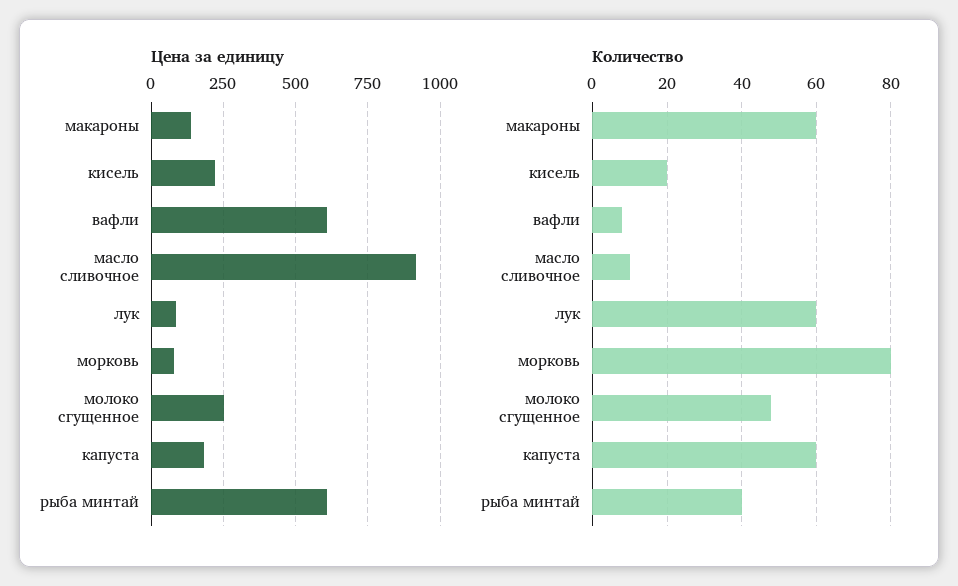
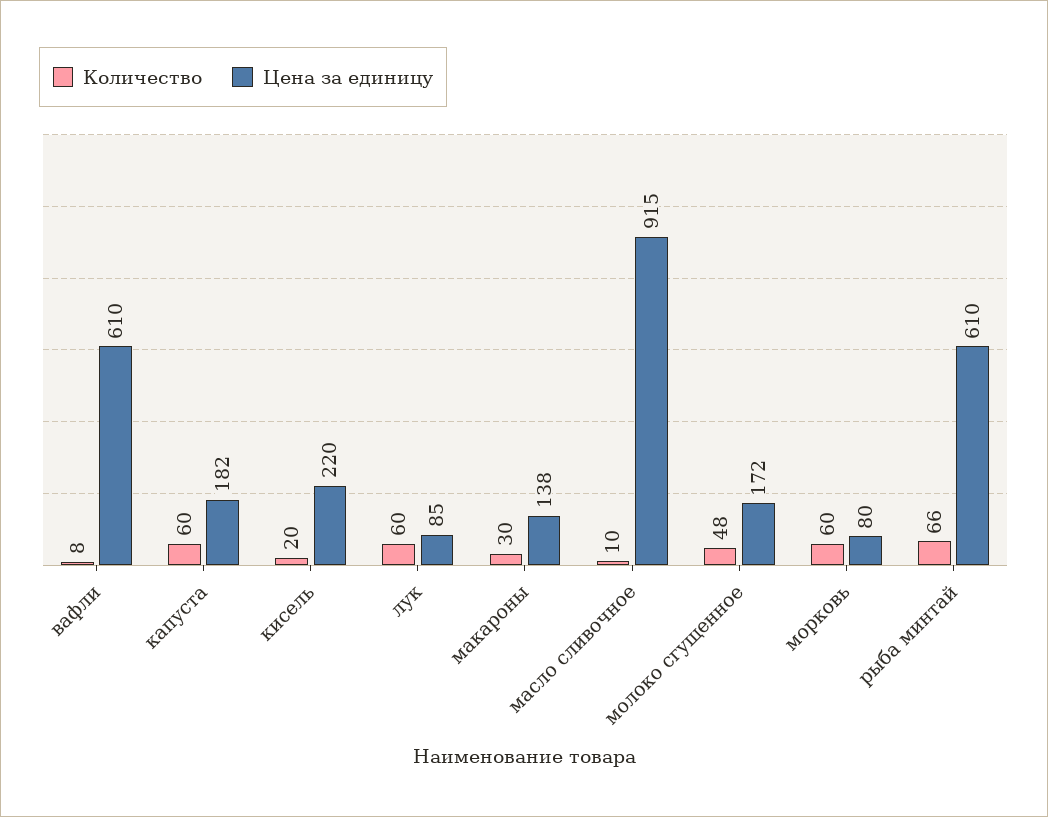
  {
    "Цена за единицу": {
      "макароны": 138,
      "кисель": 220,
      "вафли": 610,
      "масло сливочное": 915,
      "лук": 85,
      "морковь": 80,
-     "молоко сгущенное": 250,
+     "молоко сгущенное": 172,
      "капуста": 182,
      "рыба минтай": 610
    },
    "Количество": {
-     "макароны": 60,
+     "макароны": 30,
      "кисель": 20,
      "вафли": 8,
      "масло сливочное": 10,
      "лук": 60,
-     "морковь": 80,
+     "морковь": 60,
      "молоко сгущенное": 48,
      "капуста": 60,
-     "рыба минтай": 40
+     "рыба минтай": 66
    }
  }

